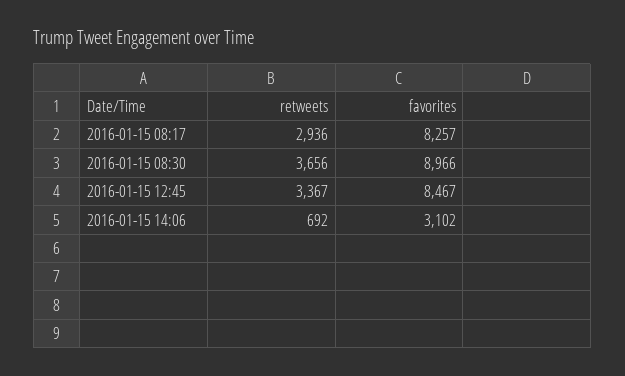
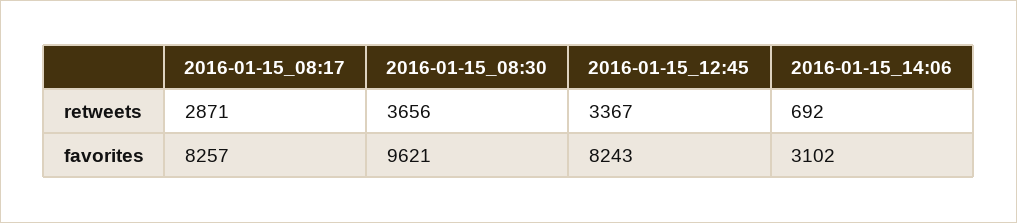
  {
    "retweets": {
-     "2016-01-15 08:17": 2936,
+     "2016-01-15 08:17": 2871,
      "2016-01-15 08:30": 3656,
      "2016-01-15 12:45": 3367,
      "2016-01-15 14:06": 692
    },
    "favorites": {
      "2016-01-15 08:17": 8257,
-     "2016-01-15 08:30": 8966,
+     "2016-01-15 08:30": 9621,
-     "2016-01-15 12:45": 8467,
+     "2016-01-15 12:45": 8243,
      "2016-01-15 14:06": 3102
    }
  }

